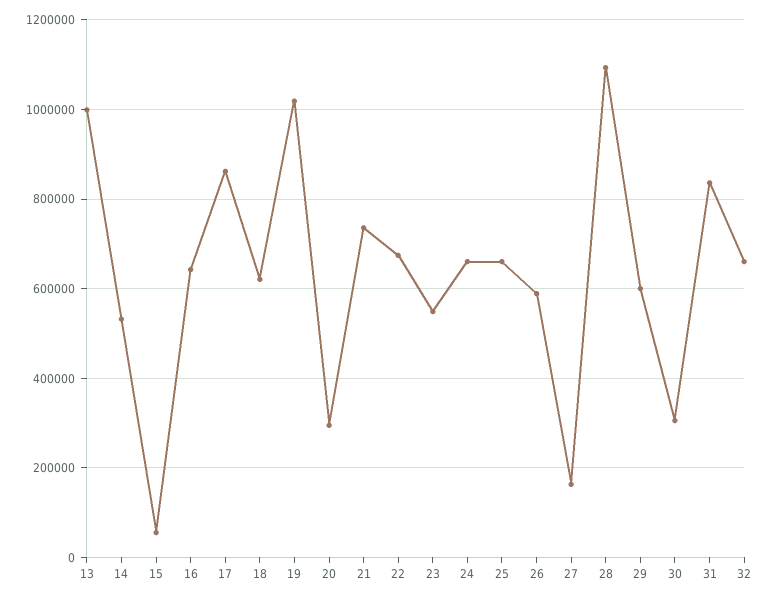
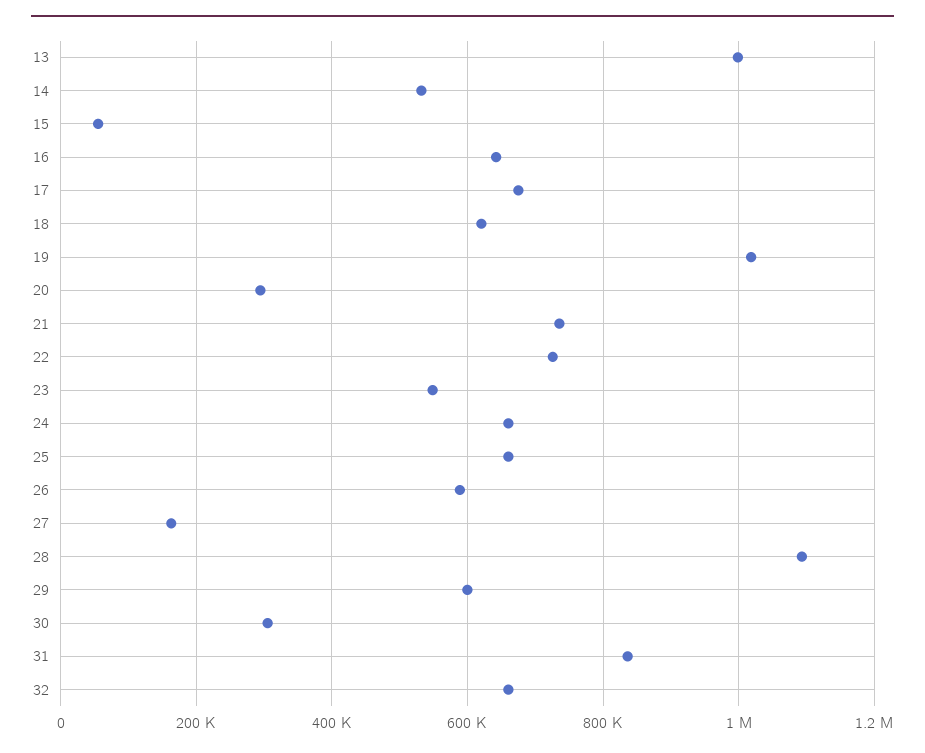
  {
    "13": 1000000,
    "14": 540000,
    "15": 60000,
    "16": 640000,
-   "17": 860000,
+   "17": 680000,
    "18": 620000,
    "19": 1020000,
    "20": 300000,
    "21": 740000,
-   "22": 680000,
+   "22": 720000,
    "23": 540000,
    "24": 660000,
    "25": 660000,
    "26": 580000,
    "27": 160000,
    "28": 1100000,
    "29": 600000,
    "30": 300000,
    "31": 840000,
    "32": 660000
  }

